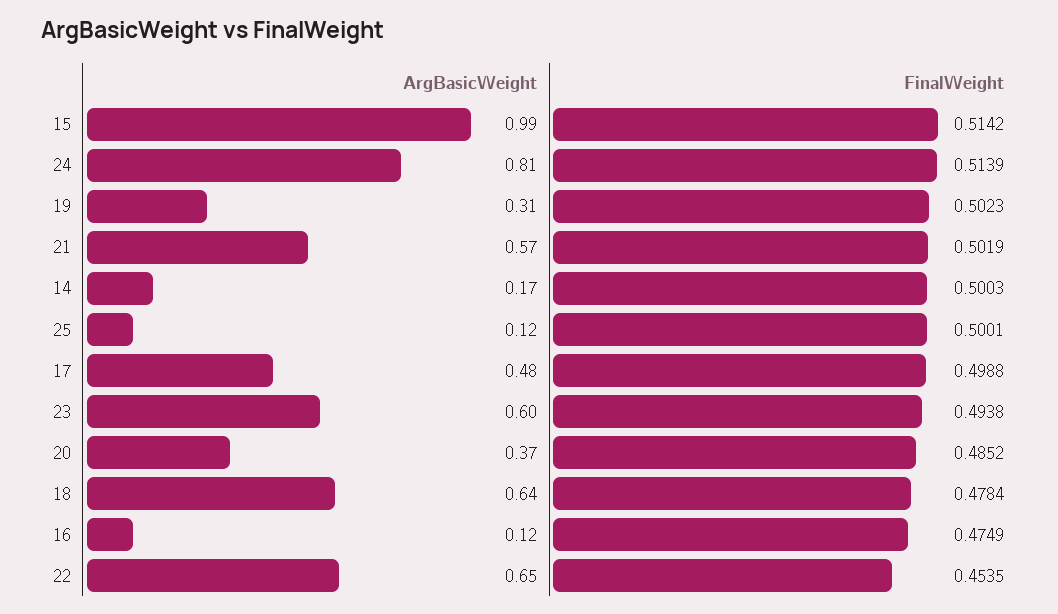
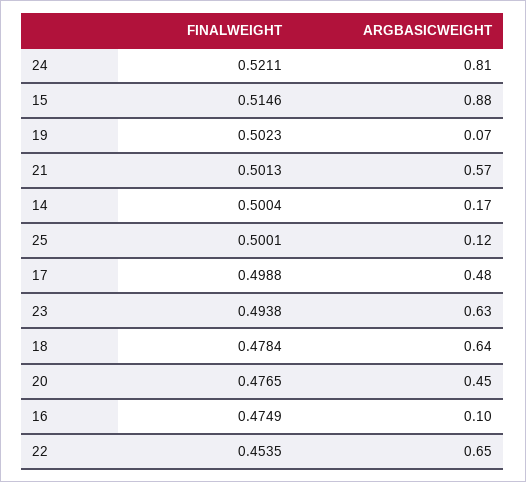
  {
    "ArgBasicWeight": {
-     "15": 0.99,
+     "15": 0.88,
      "24": 0.81,
-     "19": 0.31,
+     "19": 0.07,
      "21": 0.57,
      "14": 0.17,
      "25": 0.12,
      "17": 0.48,
-     "23": 0.6,
+     "23": 0.63,
-     "20": 0.37,
+     "20": 0.45,
      "18": 0.64,
-     "16": 0.12,
+     "16": 0.1,
      "22": 0.65
    },
    "FinalWeight": {
-     "15": 0.5142,
+     "15": 0.5146,
-     "24": 0.5139,
+     "24": 0.5211,
      "19": 0.5023,
-     "21": 0.5019,
+     "21": 0.5013,
-     "14": 0.5003,
+     "14": 0.5004,
      "25": 0.5001,
      "17": 0.4988,
      "23": 0.4938,
-     "20": 0.4852,
+     "20": 0.4765,
      "18": 0.4784,
      "16": 0.4749,
      "22": 0.4535
    }
  }

